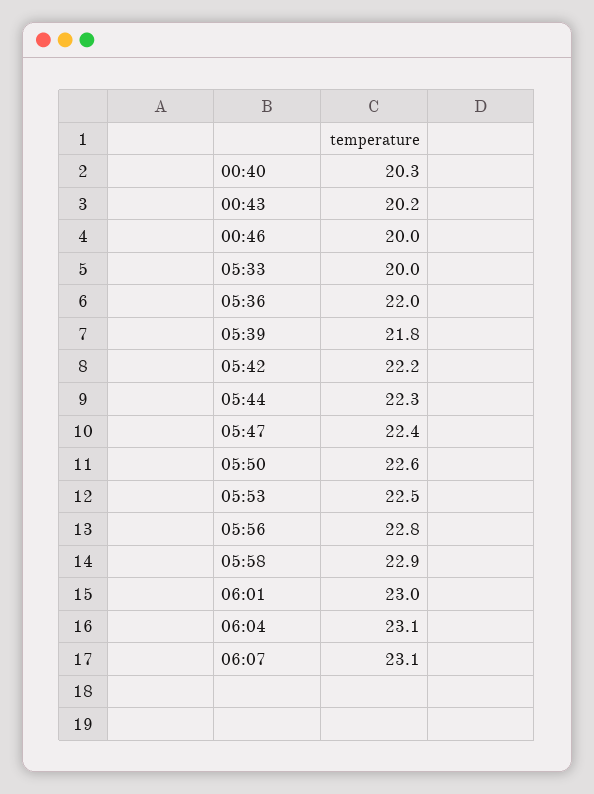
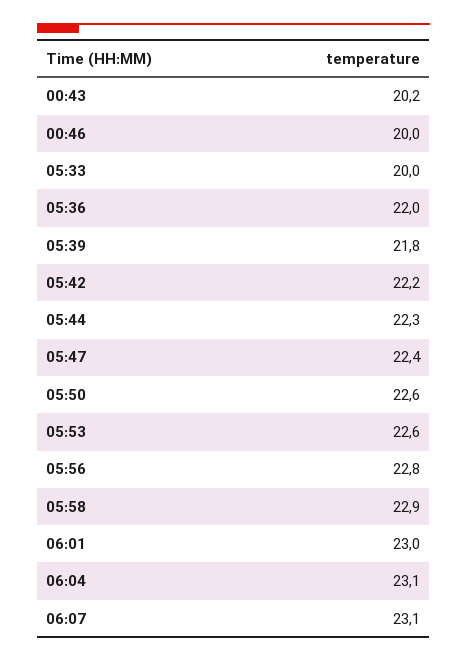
  {
-   "00:40": 20.3,
    "00:43": 20.2,
    "00:46": 20,
    "05:33": 20,
    "05:36": 22,
    "05:39": 21.8,
    "05:42": 22.2,
    "05:44": 22.3,
    "05:47": 22.4,
    "05:50": 22.6,
-   "05:53": 22.5,
+   "05:53": 22.6,
    "05:56": 22.8,
    "05:58": 22.9,
    "06:01": 23,
    "06:04": 23.1,
    "06:07": 23.1
  }

